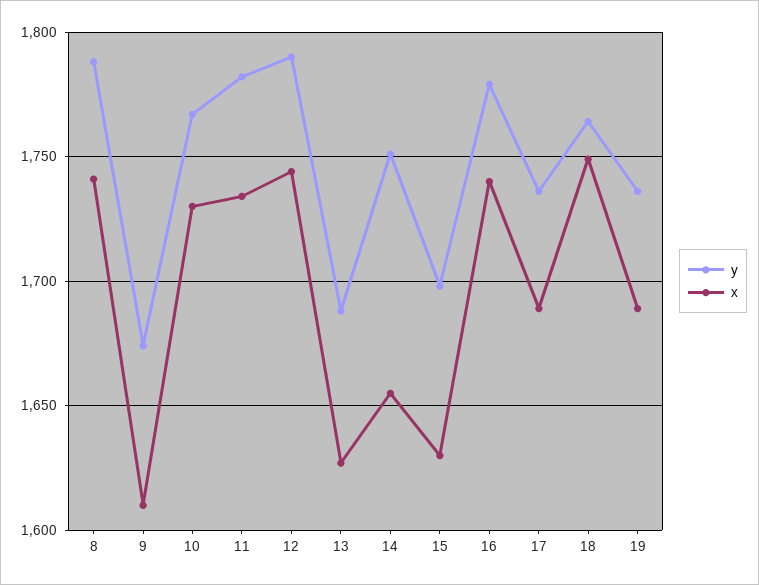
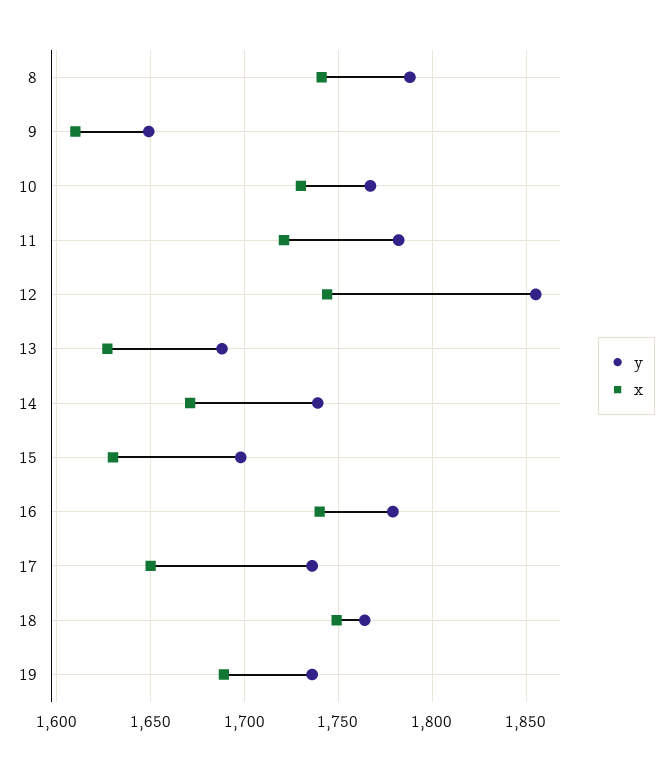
  {
    "y": {
      "8": 1790,
-     "9": 1675,
+     "9": 1650,
      "10": 1765,
      "11": 1780,
-     "12": 1790,
+     "12": 1855,
      "13": 1690,
-     "14": 1750,
+     "14": 1740,
      "15": 1700,
      "16": 1780,
      "17": 1735,
      "18": 1765,
      "19": 1735
    },
    "x": {
      "8": 1740,
      "9": 1610,
      "10": 1730,
-     "11": 1735,
+     "11": 1720,
      "12": 1745,
      "13": 1625,
-     "14": 1655,
+     "14": 1670,
      "15": 1630,
      "16": 1740,
-     "17": 1690,
+     "17": 1650,
      "18": 1750,
      "19": 1690
    }
  }

